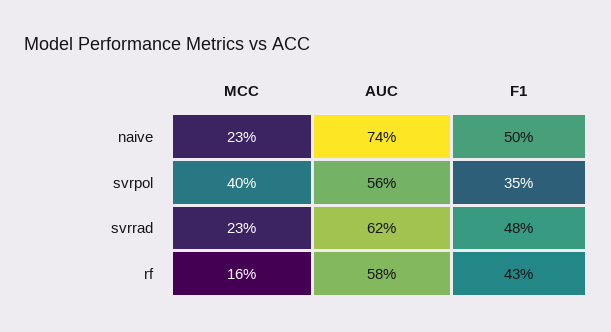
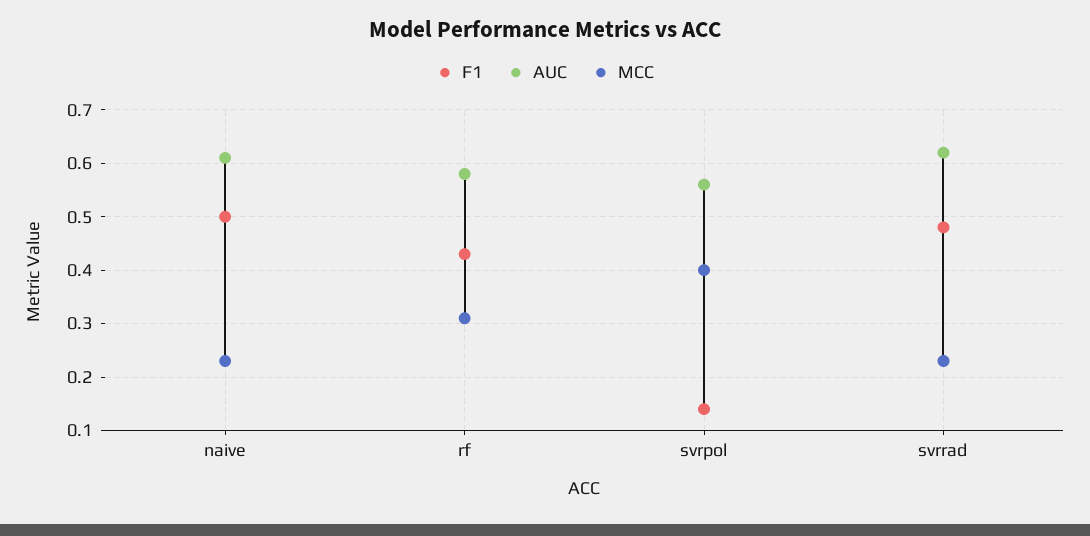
  {
    "MCC": {
      "naive": 0.23,
      "svrpol": 0.4,
      "svrrad": 0.23,
-     "rf": 0.16
+     "rf": 0.3
    },
    "AUC": {
-     "naive": 0.74,
+     "naive": 0.6,
      "svrpol": 0.56,
      "svrrad": 0.62,
      "rf": 0.58
    },
    "F1": {
      "naive": 0.5,
-     "svrpol": 0.35,
+     "svrpol": 0.15,
      "svrrad": 0.48,
      "rf": 0.43
    }
  }

